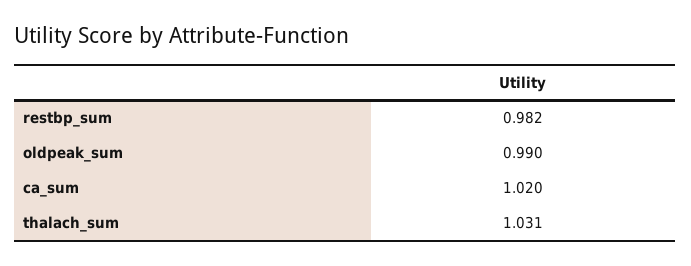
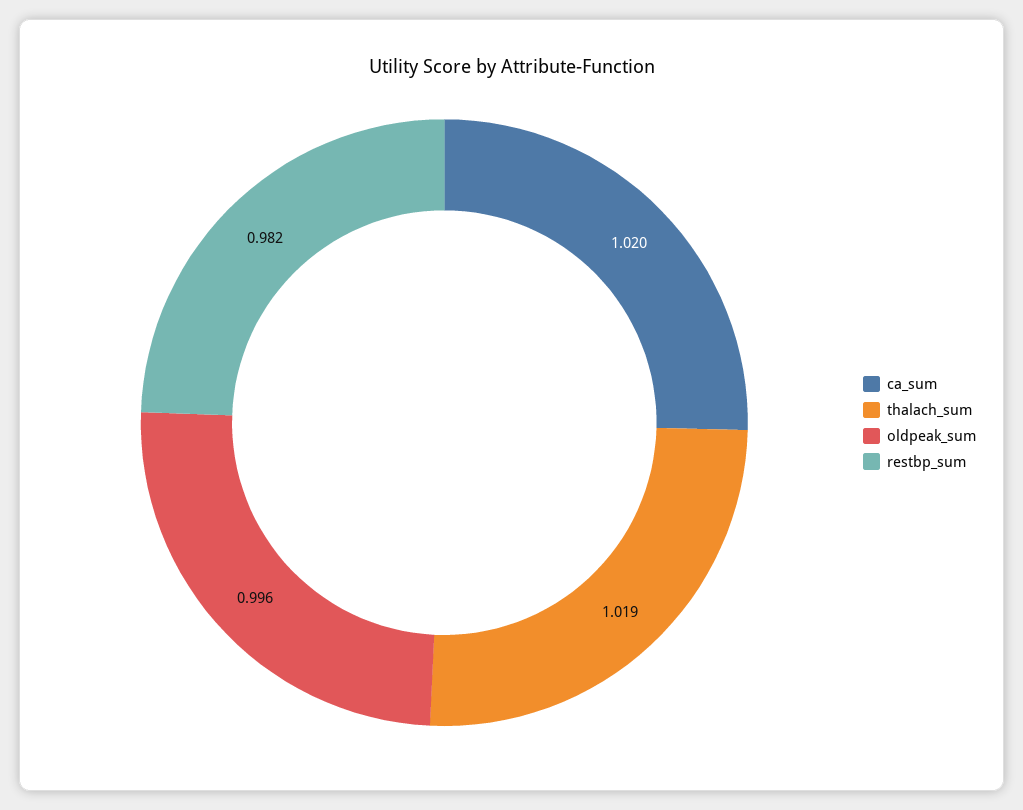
  {
    "restbp_sum": 0.982,
-   "oldpeak_sum": 0.99,
+   "oldpeak_sum": 0.996,
    "ca_sum": 1.02,
-   "thalach_sum": 1.031
+   "thalach_sum": 1.019
  }

